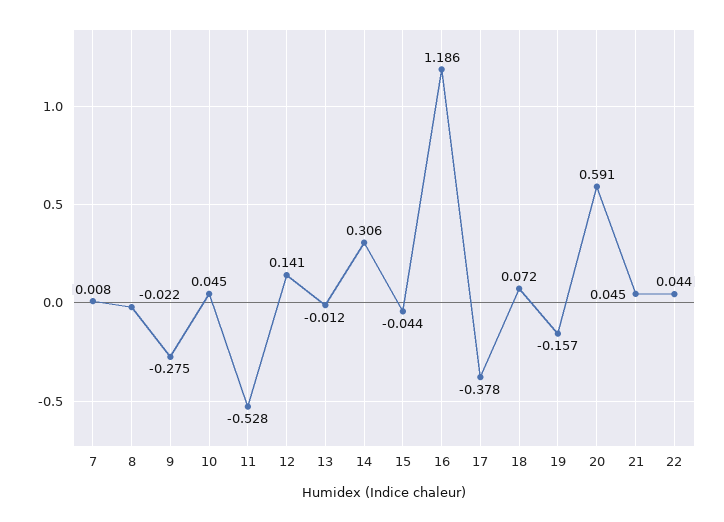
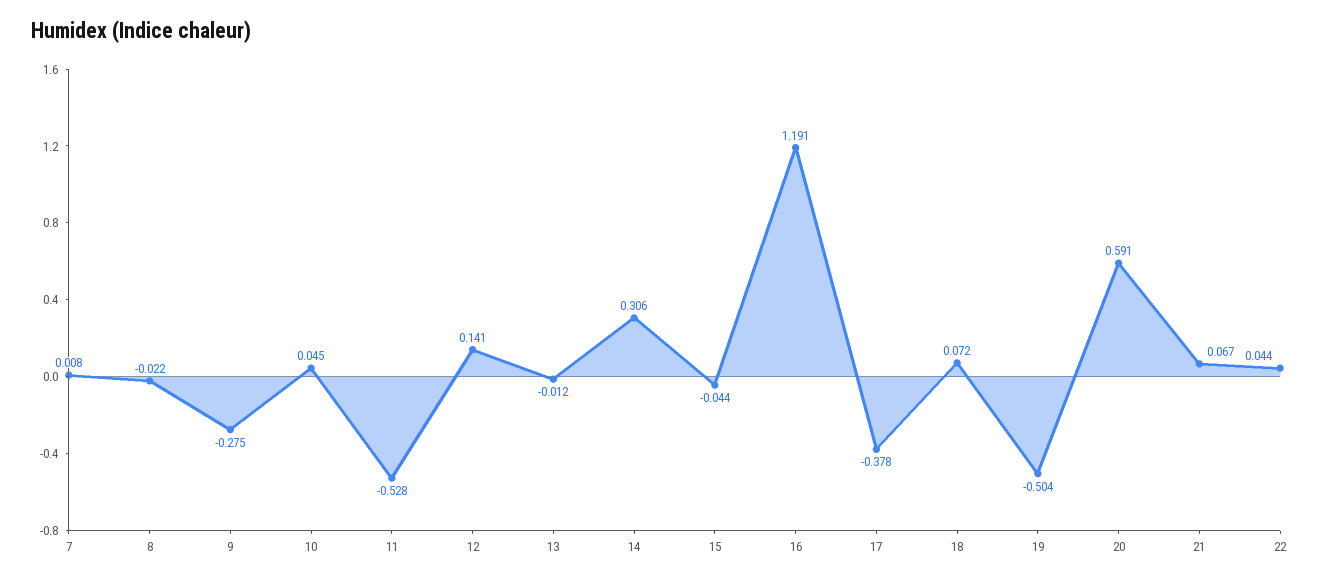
  {
    "7": 0.008,
    "8": -0.022,
    "9": -0.275,
    "10": 0.045,
    "11": -0.528,
    "12": 0.141,
    "13": -0.012,
    "14": 0.306,
    "15": -0.044,
-   "16": 1.186,
+   "16": 1.191,
    "17": -0.378,
    "18": 0.072,
-   "19": -0.157,
+   "19": -0.504,
    "20": 0.591,
-   "21": 0.045,
+   "21": 0.067,
    "22": 0.044
  }

